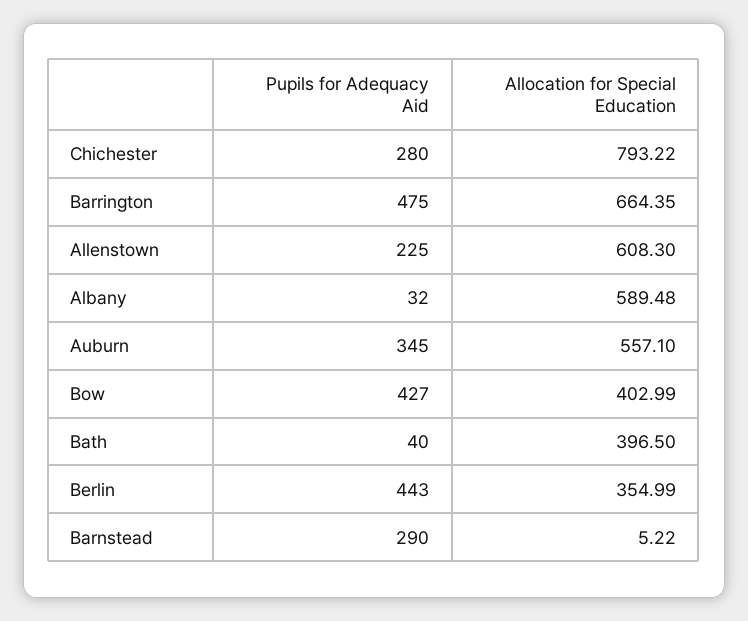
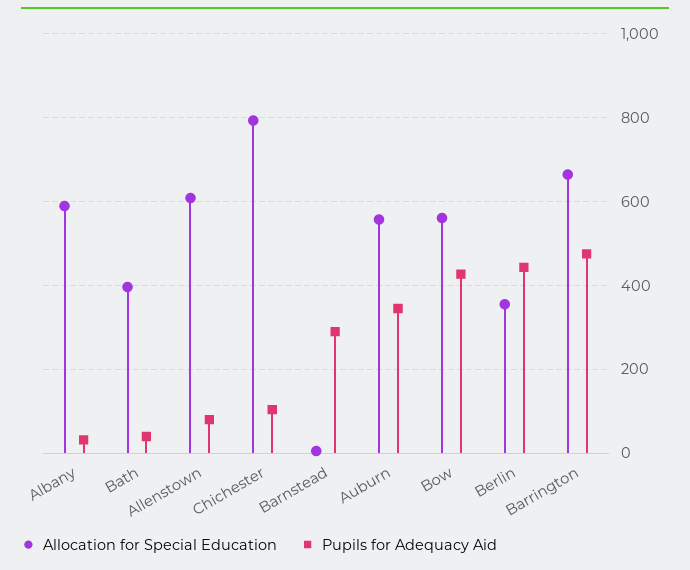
  {
    "Pupils for Adequacy Aid": {
-     "Chichester": 280,
+     "Chichester": 100,
      "Barrington": 475,
-     "Allenstown": 225,
+     "Allenstown": 80,
      "Albany": 32,
      "Auburn": 345,
      "Bow": 427,
      "Bath": 40,
      "Berlin": 443,
      "Barnstead": 290
    },
    "Allocation for Special Education": {
      "Chichester": 793.22,
      "Barrington": 664.35,
      "Allenstown": 608.3,
      "Albany": 589.48,
      "Auburn": 557.1,
-     "Bow": 402.99,
+     "Bow": 560,
      "Bath": 396.5,
      "Berlin": 354.99,
      "Barnstead": 5.22
    }
  }

